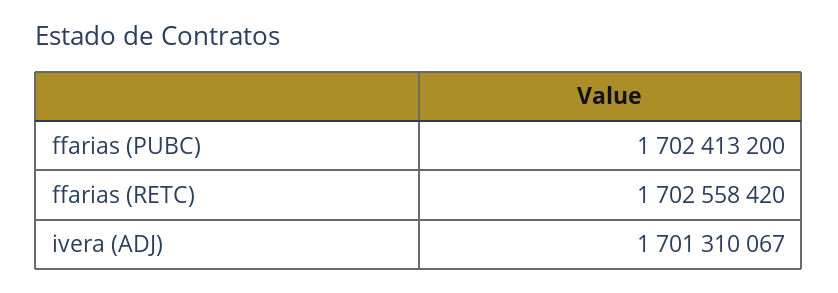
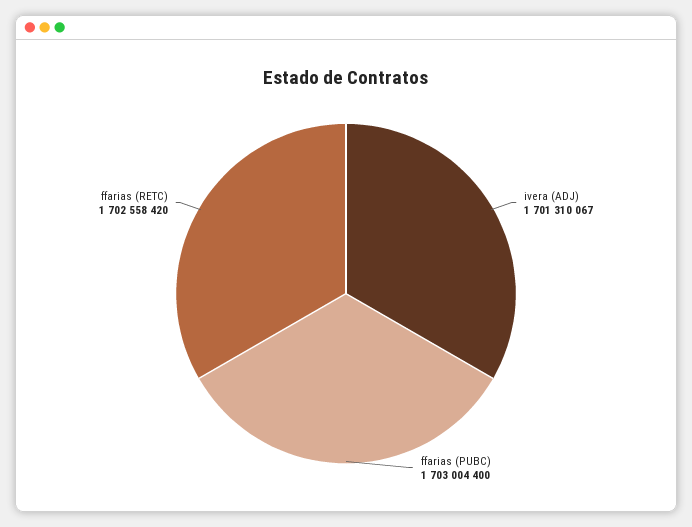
  {
-   "ffarias (PUBC)": 1702413200,
+   "ffarias (PUBC)": 1703004400,
    "ffarias (RETC)": 1702558420,
    "ivera (ADJ)": 1701310067
  }

